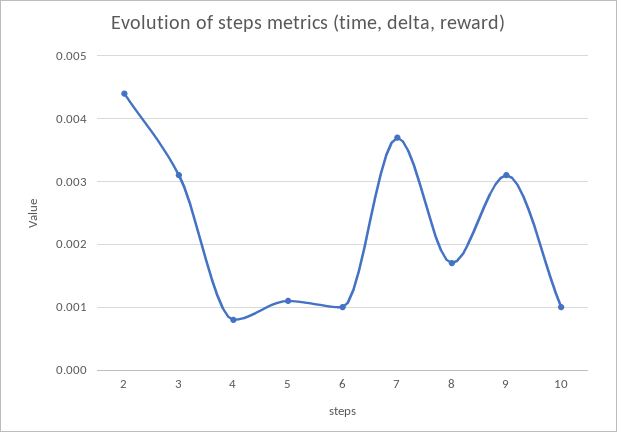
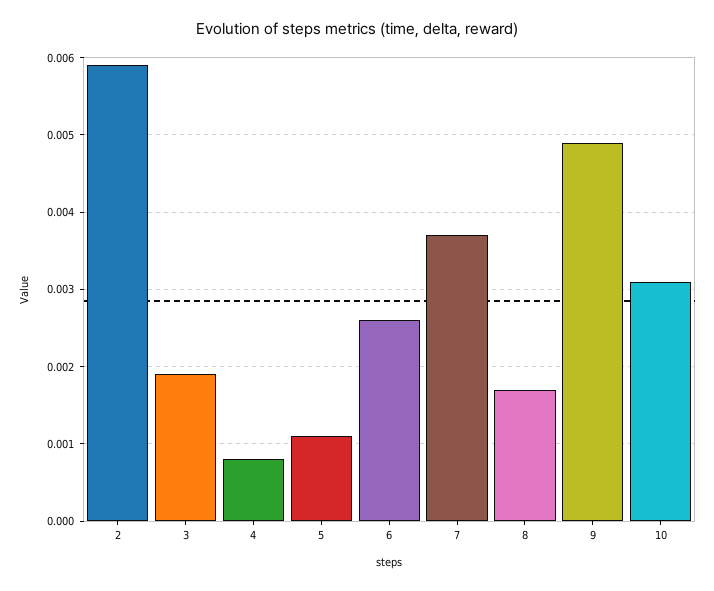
  {
-   "2": 0.0044,
+   "2": 0.0059,
-   "3": 0.0031,
+   "3": 0.0019,
    "4": 0.0008,
    "5": 0.0011,
-   "6": 0.001,
+   "6": 0.0026,
    "7": 0.0037,
    "8": 0.0017,
-   "9": 0.0031,
+   "9": 0.0049,
-   "10": 0.001
+   "10": 0.0031
  }

